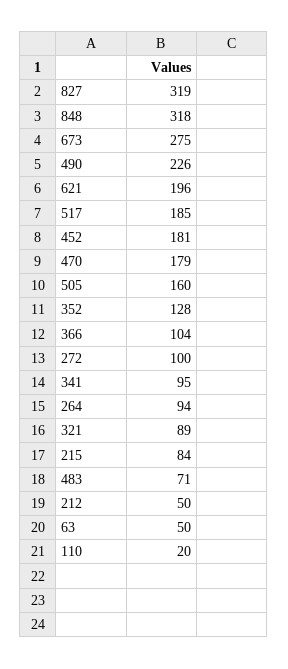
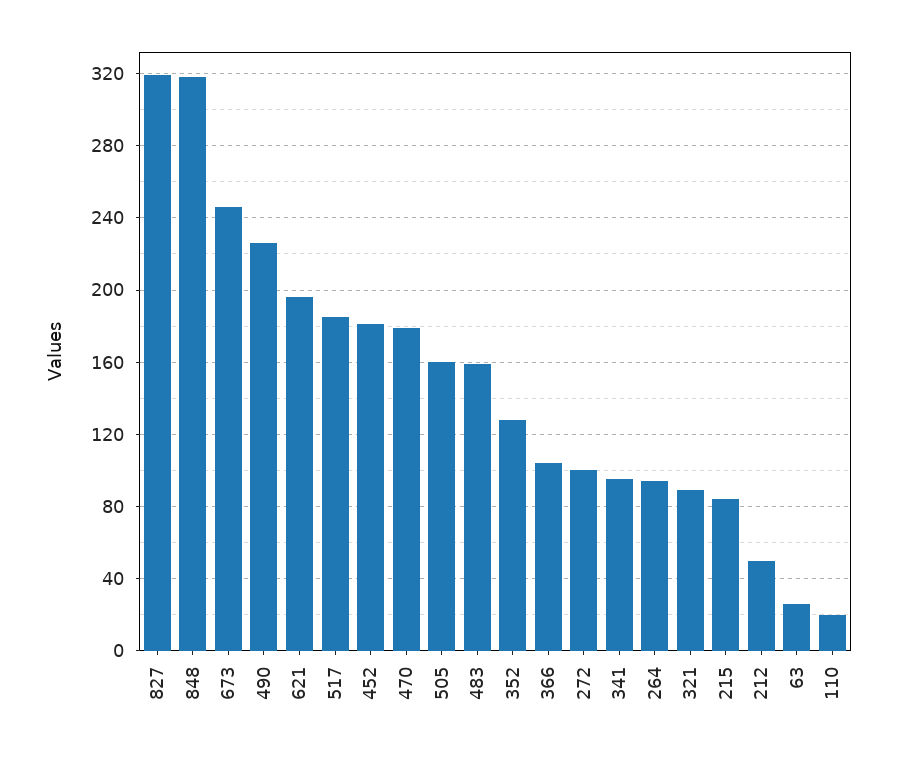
  {
    "827": 319,
    "848": 318,
-   "673": 275,
+   "673": 245,
    "490": 226,
    "621": 196,
    "517": 185,
    "452": 181,
    "470": 179,
    "505": 160,
    "352": 128,
    "366": 104,
    "272": 100,
    "341": 95,
    "264": 94,
    "321": 89,
    "215": 84,
-   "483": 71,
+   "483": 160,
    "212": 50,
-   "63": 50,
+   "63": 25,
    "110": 20
  }

